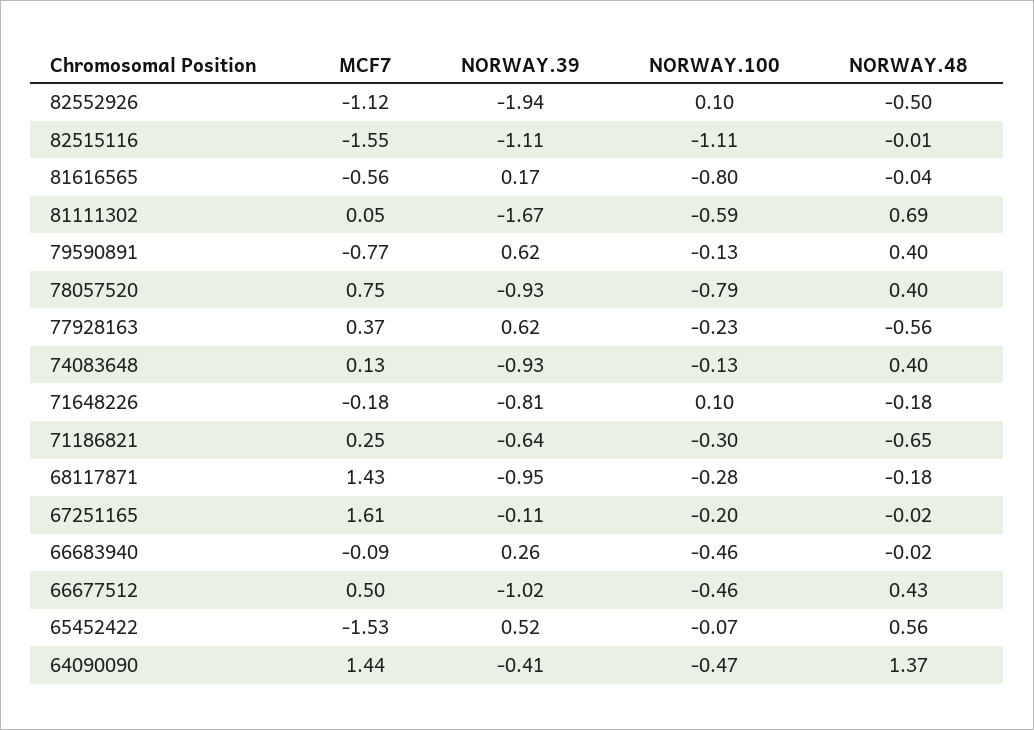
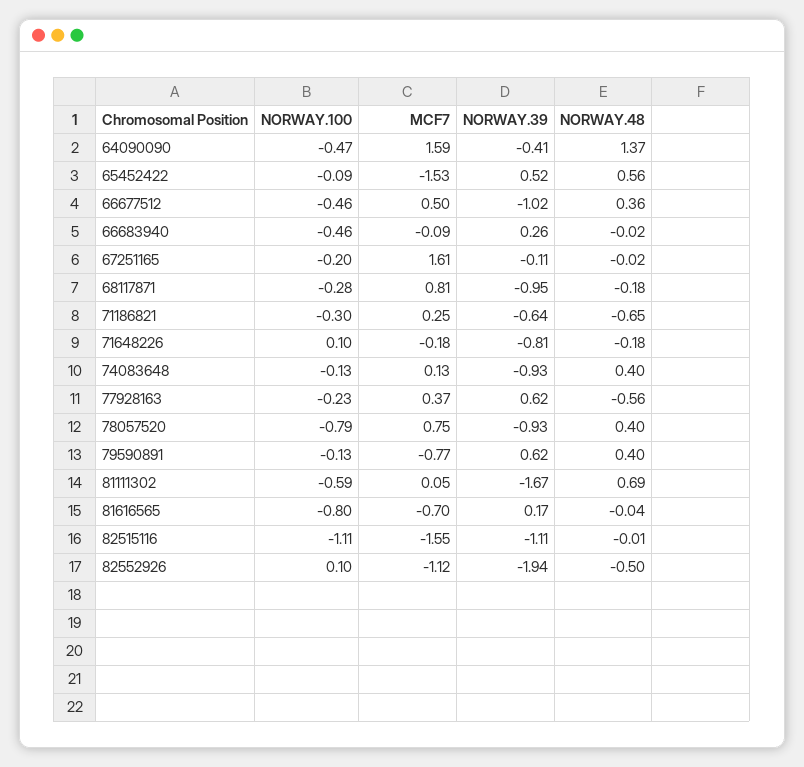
  {
    "MCF7": {
      "82552926": -1.12,
      "82515116": -1.55,
-     "81616565": -0.56,
+     "81616565": -0.7,
      "81111302": 0.05,
      "79590891": -0.77,
      "78057520": 0.75,
      "77928163": 0.37,
      "74083648": 0.13,
      "71648226": -0.18,
      "71186821": 0.25,
-     "68117871": 1.43,
+     "68117871": 0.81,
      "67251165": 1.61,
      "66683940": -0.09,
      "66677512": 0.5,
      "65452422": -1.53,
-     "64090090": 1.44
+     "64090090": 1.59
    },
    "NORWAY.39": {
      "82552926": -1.94,
      "82515116": -1.11,
      "81616565": 0.17,
      "81111302": -1.67,
      "79590891": 0.62,
      "78057520": -0.93,
      "77928163": 0.62,
      "74083648": -0.93,
      "71648226": -0.81,
      "71186821": -0.64,
      "68117871": -0.95,
      "67251165": -0.11,
      "66683940": 0.26,
      "66677512": -1.02,
      "65452422": 0.52,
      "64090090": -0.41
    },
    "NORWAY.100": {
      "82552926": 0.1,
      "82515116": -1.11,
      "81616565": -0.8,
      "81111302": -0.59,
      "79590891": -0.13,
      "78057520": -0.79,
      "77928163": -0.23,
      "74083648": -0.13,
      "71648226": 0.1,
      "71186821": -0.3,
      "68117871": -0.28,
      "67251165": -0.2,
      "66683940": -0.46,
      "66677512": -0.46,
-     "65452422": -0.07,
+     "65452422": -0.09,
      "64090090": -0.47
    },
    "NORWAY.48": {
      "82552926": -0.5,
      "82515116": -0.01,
      "81616565": -0.04,
      "81111302": 0.69,
      "79590891": 0.4,
      "78057520": 0.4,
      "77928163": -0.56,
      "74083648": 0.4,
      "71648226": -0.18,
      "71186821": -0.65,
      "68117871": -0.18,
      "67251165": -0.02,
      "66683940": -0.02,
-     "66677512": 0.43,
+     "66677512": 0.36,
      "65452422": 0.56,
      "64090090": 1.37
    }
  }

